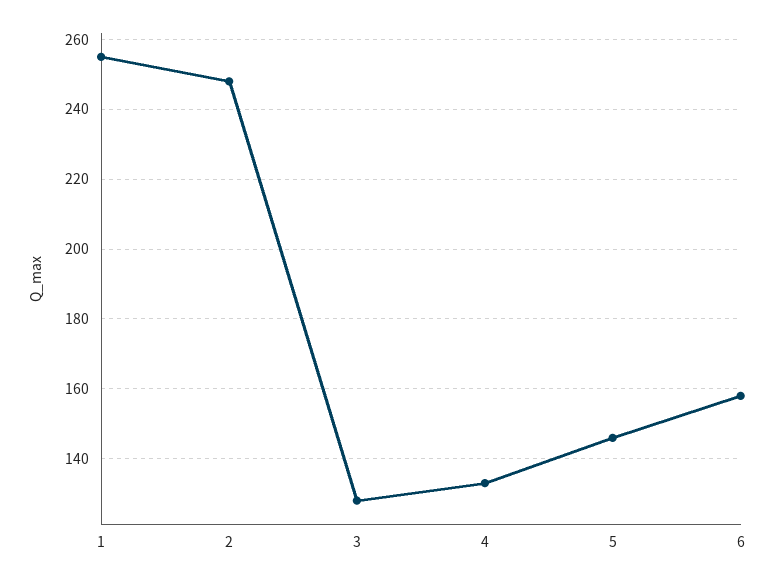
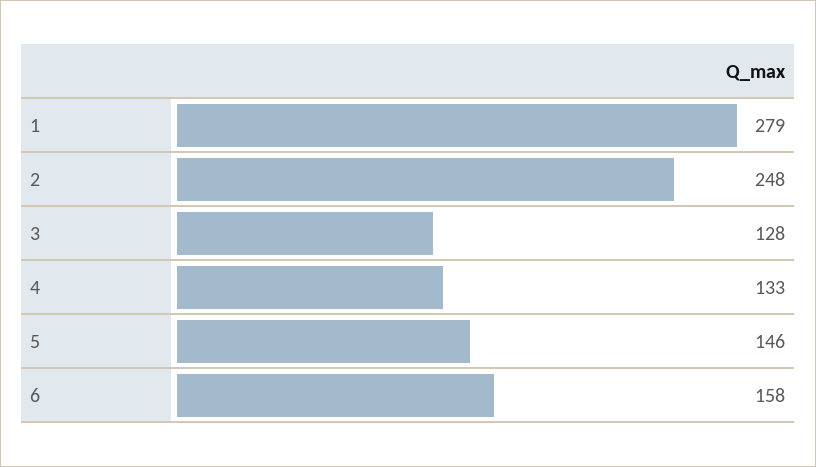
  {
-   "1": 255,
+   "1": 279,
    "2": 248,
    "3": 128,
    "4": 133,
    "5": 146,
    "6": 158
  }

